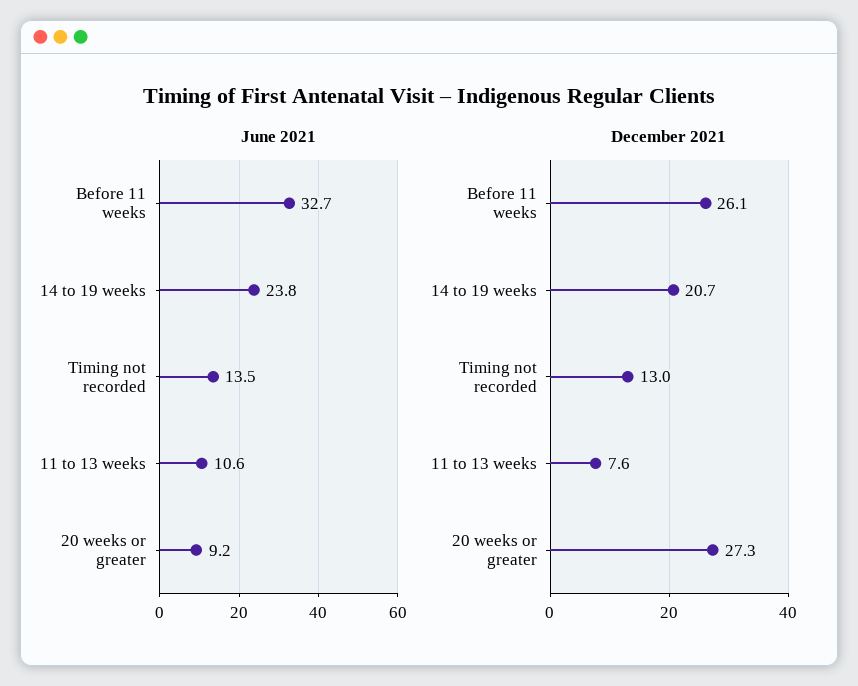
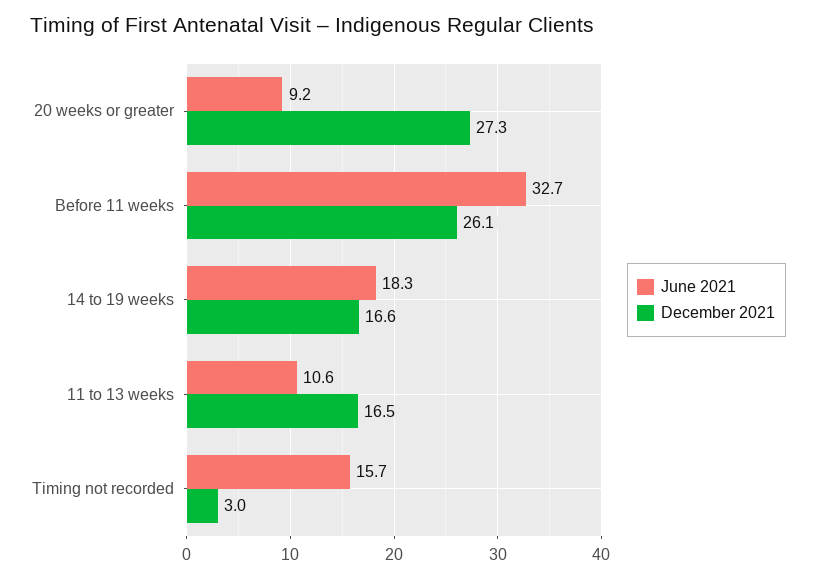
  {
    "June 2021": {
      "Before 11 weeks": 32.7,
-     "14 to 19 weeks": 23.8,
+     "14 to 19 weeks": 18.3,
-     "Timing not recorded": 13.5,
+     "Timing not recorded": 15.7,
      "11 to 13 weeks": 10.6,
      "20 weeks or greater": 9.2
    },
    "December 2021": {
      "Before 11 weeks": 26.1,
-     "14 to 19 weeks": 20.7,
+     "14 to 19 weeks": 16.6,
-     "Timing not recorded": 13,
+     "Timing not recorded": 3,
-     "11 to 13 weeks": 7.6,
+     "11 to 13 weeks": 16.5,
      "20 weeks or greater": 27.3
    }
  }

